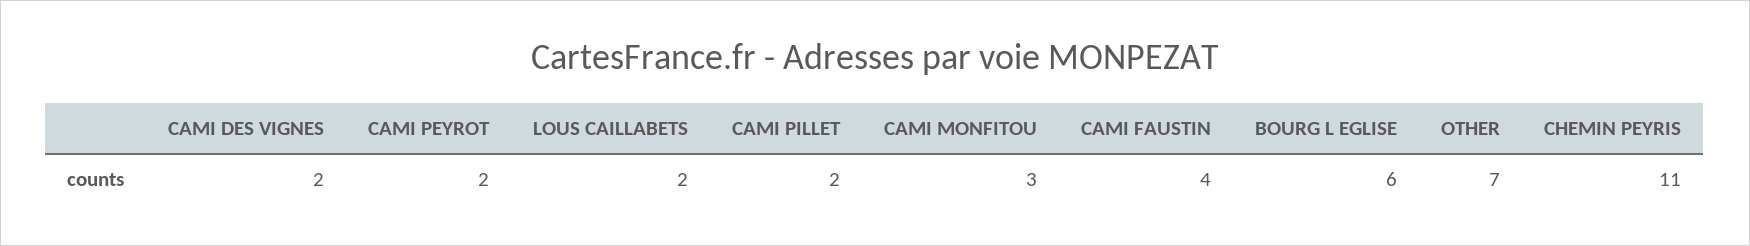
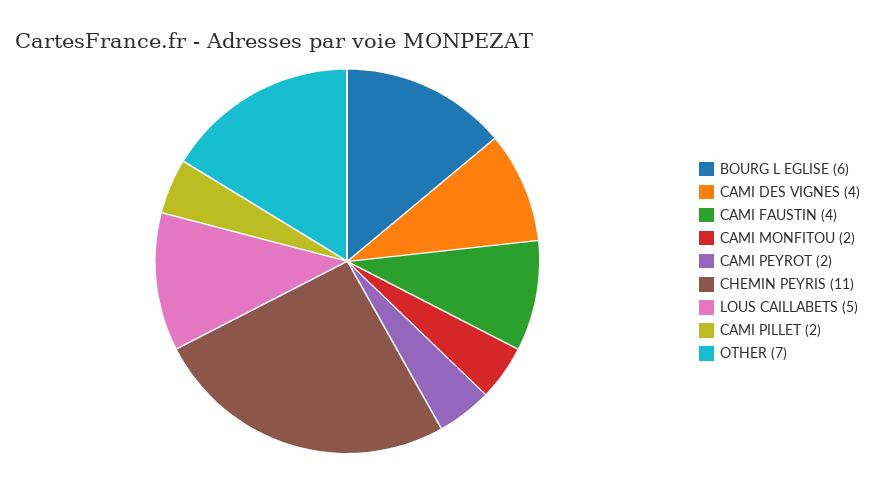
  {
-   "CAMI DES VIGNES": 2,
+   "CAMI DES VIGNES": 4,
    "CAMI PEYROT": 2,
-   "LOUS CAILLABETS": 2,
+   "LOUS CAILLABETS": 5,
    "CAMI PILLET": 2,
-   "CAMI MONFITOU": 3,
+   "CAMI MONFITOU": 2,
    "CAMI FAUSTIN": 4,
    "BOURG L EGLISE": 6,
    "OTHER": 7,
    "CHEMIN PEYRIS": 11
  }

